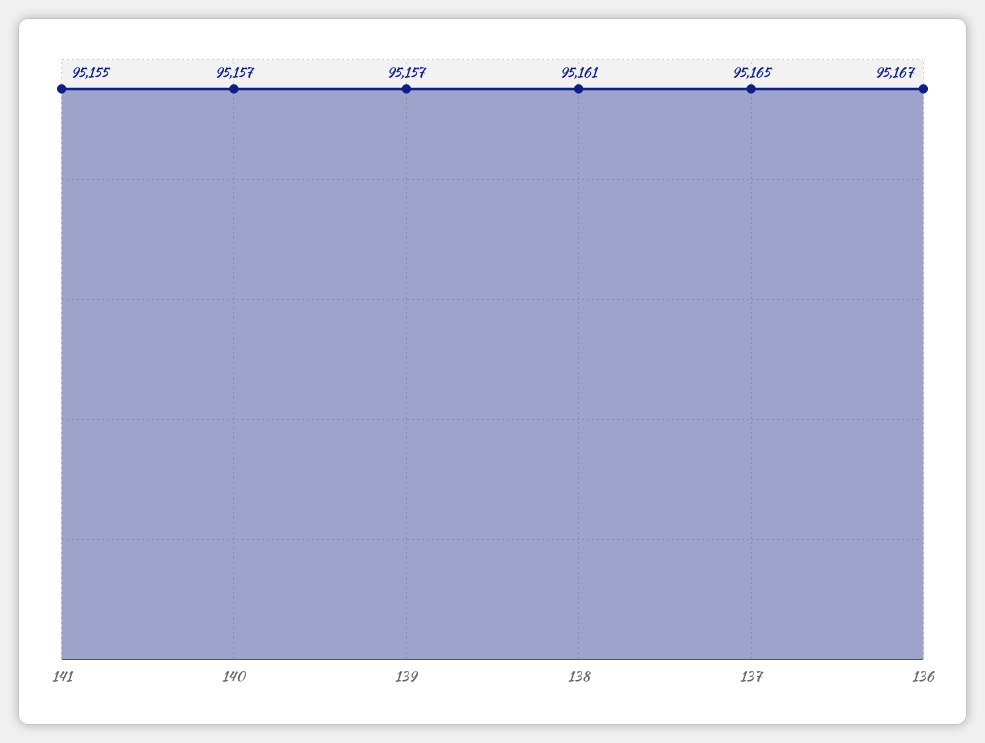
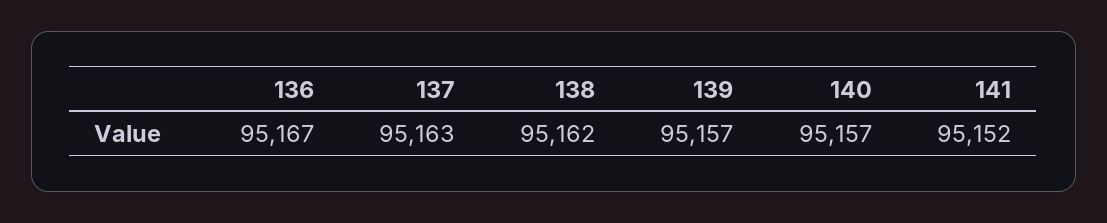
  {
-   "141": 95155,
+   "141": 95152,
    "140": 95157,
    "139": 95157,
-   "138": 95161,
+   "138": 95162,
-   "137": 95165,
+   "137": 95163,
    "136": 95167
  }

